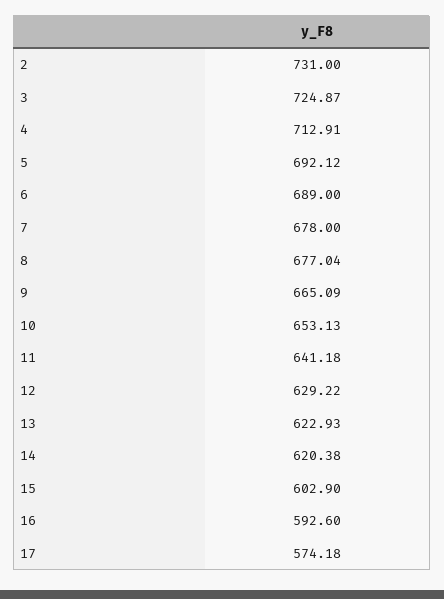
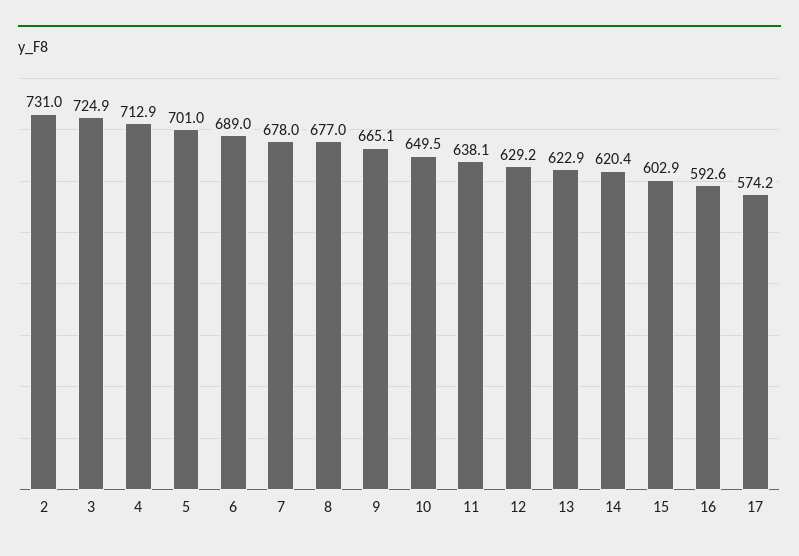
  {
    "2": 731,
    "3": 724.87,
    "4": 712.91,
-   "5": 692.12,
+   "5": 701,
    "6": 689,
    "7": 678,
    "8": 677.04,
    "9": 665.09,
-   "10": 653.13,
+   "10": 649.5,
-   "11": 641.18,
+   "11": 638.1,
    "12": 629.22,
    "13": 622.93,
    "14": 620.38,
    "15": 602.9,
    "16": 592.6,
    "17": 574.18
  }

